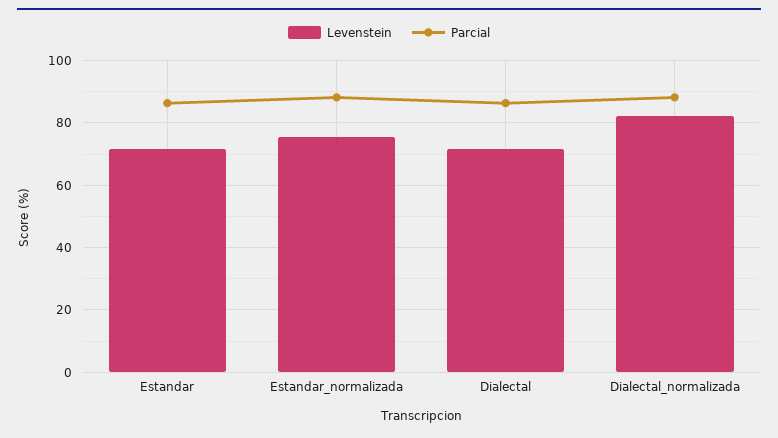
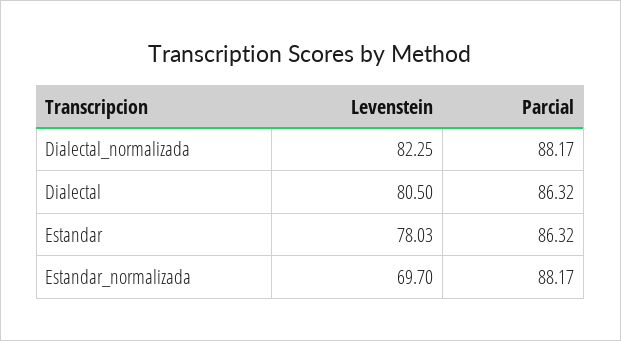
  {
    "Levenstein": {
-     "Estandar": 72,
+     "Estandar": 78.03,
-     "Estandar_normalizada": 76,
+     "Estandar_normalizada": 69.7,
-     "Dialectal": 72,
+     "Dialectal": 80.5,
      "Dialectal_normalizada": 82.25
    },
    "Parcial": {
      "Estandar": 86.32,
      "Estandar_normalizada": 88.17,
      "Dialectal": 86.32,
      "Dialectal_normalizada": 88.17
    }
  }

